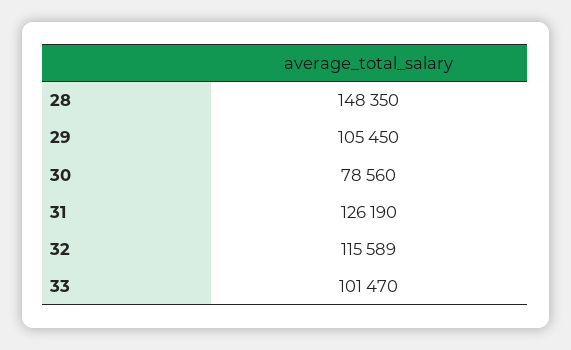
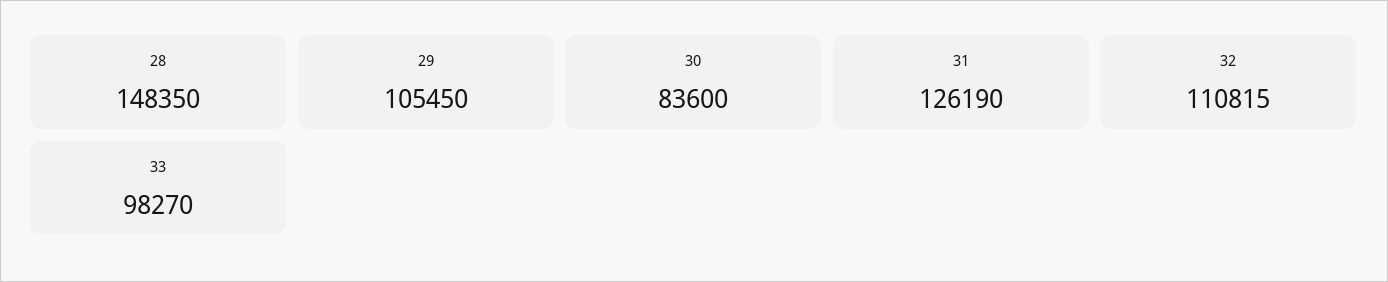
  {
    "28": 148350,
    "29": 105450,
-   "30": 78560,
+   "30": 83600,
    "31": 126190,
-   "32": 115589,
+   "32": 110815,
-   "33": 101470
+   "33": 98270
  }

